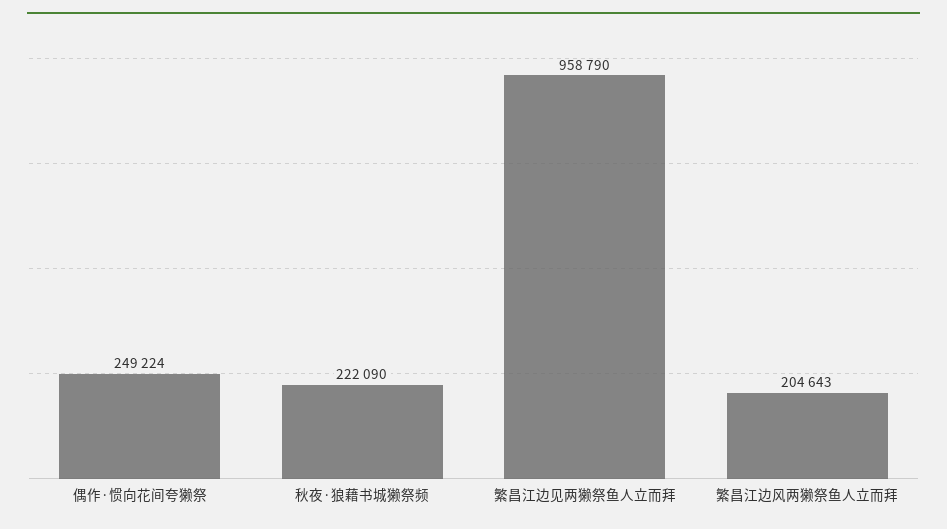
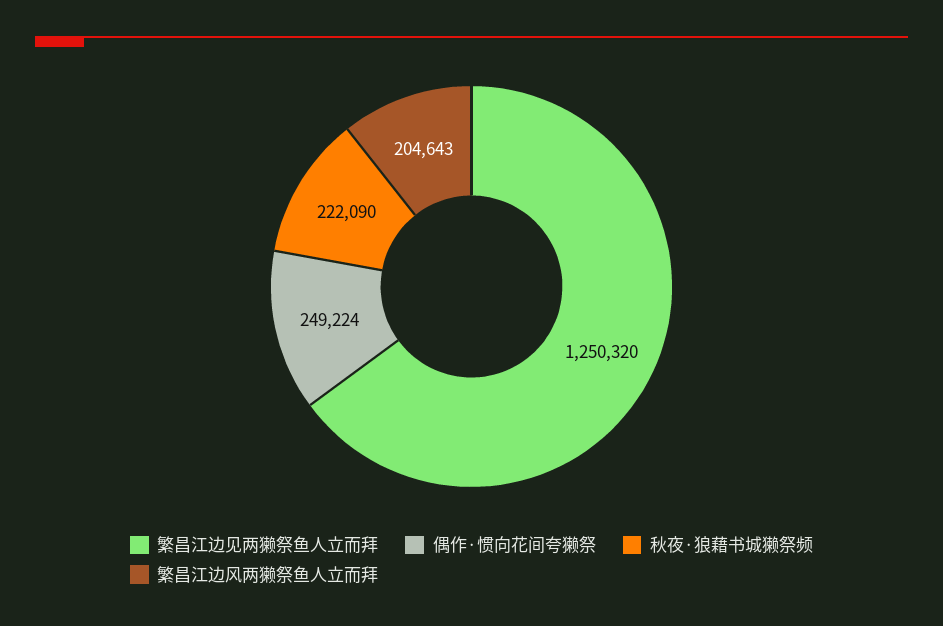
  {
    "偶作·惯向花间夸獭祭": 249224,
    "秋夜·狼藉书城獭祭频": 222090,
-   "繁昌江边见两獭祭鱼人立而拜": 958790,
+   "繁昌江边见两獭祭鱼人立而拜": 1250320,
    "繁昌江边风两獭祭鱼人立而拜": 204643
  }

